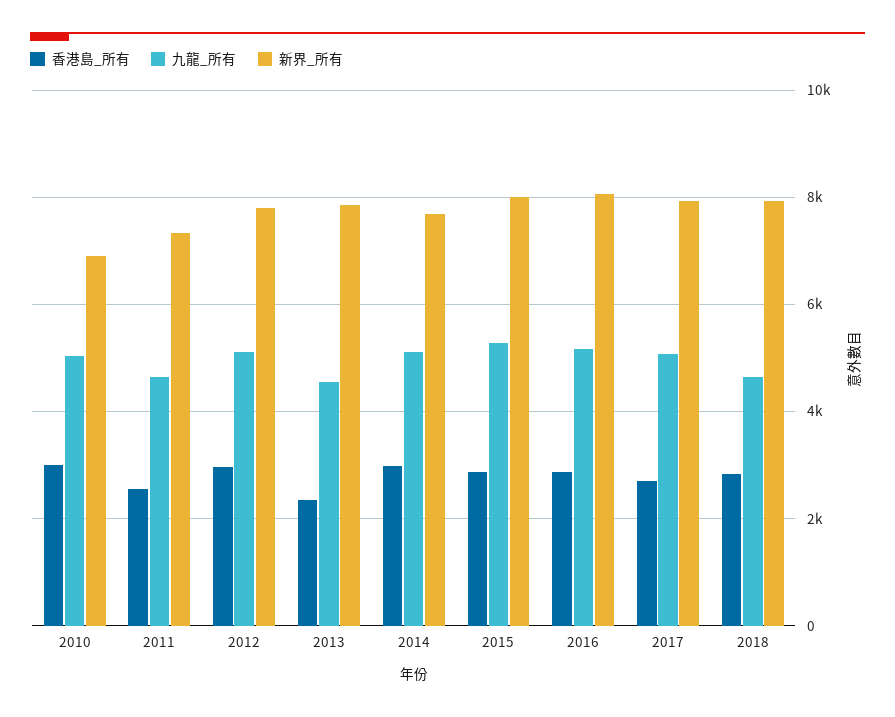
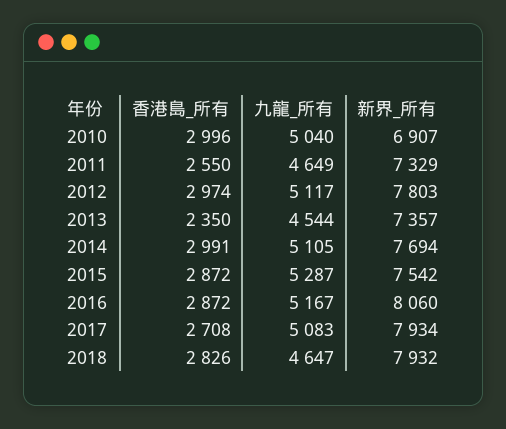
  {
    "香港島_所有": {
      "2010": 2996,
      "2011": 2550,
      "2012": 2974,
      "2013": 2350,
      "2014": 2991,
      "2015": 2872,
      "2016": 2872,
      "2017": 2708,
      "2018": 2826
    },
    "九龍_所有": {
      "2010": 5040,
      "2011": 4649,
      "2012": 5117,
      "2013": 4544,
      "2014": 5105,
      "2015": 5287,
      "2016": 5167,
      "2017": 5083,
      "2018": 4647
    },
    "新界_所有": {
      "2010": 6907,
      "2011": 7329,
      "2012": 7803,
-     "2013": 7800,
+     "2013": 7357,
      "2014": 7694,
-     "2015": 8000,
+     "2015": 7542,
      "2016": 8060,
      "2017": 7934,
      "2018": 7932
    }
  }

